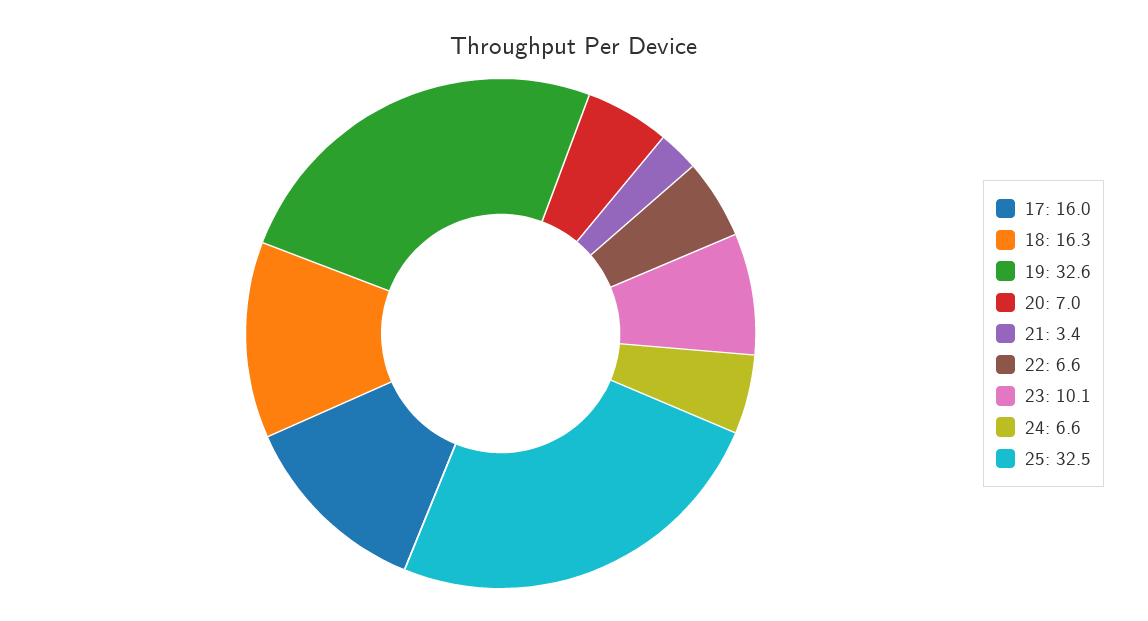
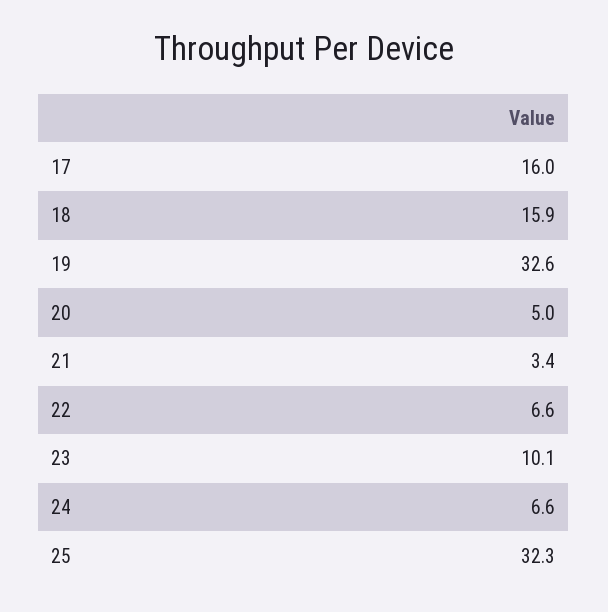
  {
    "17": 16,
-   "18": 16.3,
+   "18": 15.9,
    "19": 32.6,
-   "20": 7,
+   "20": 5,
    "21": 3.4,
    "22": 6.6,
    "23": 10.1,
    "24": 6.6,
-   "25": 32.5
+   "25": 32.3
  }

